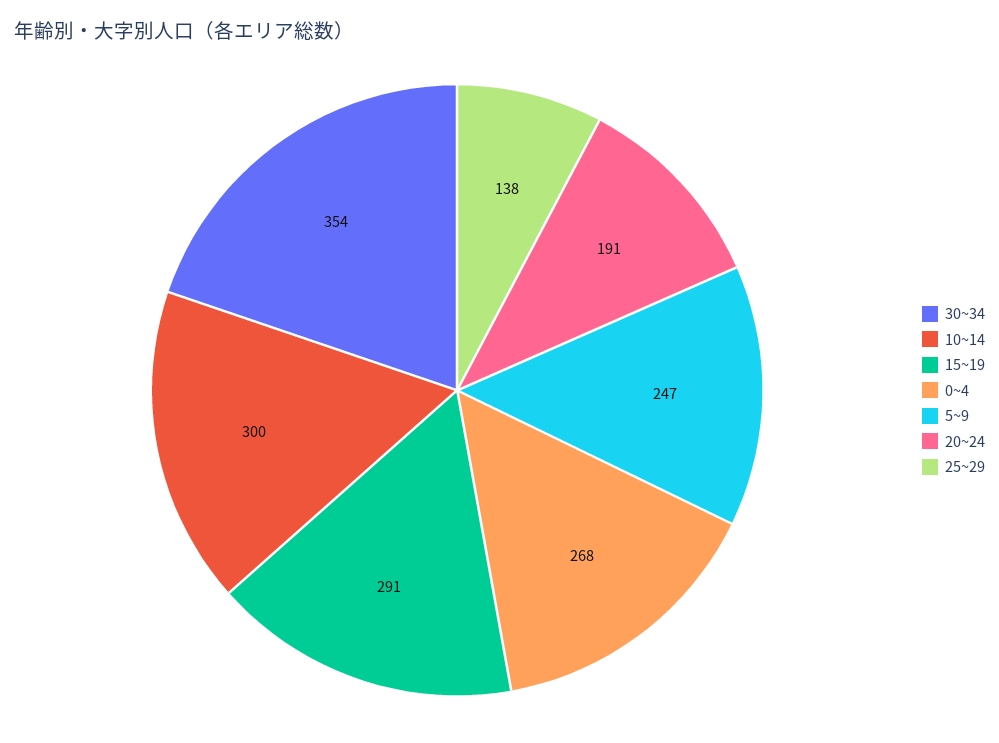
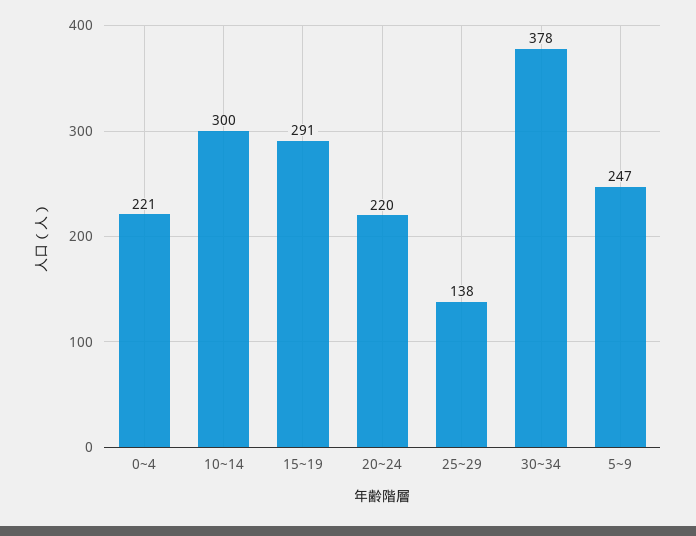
  {
-   "30~34": 354,
+   "30~34": 378,
    "10~14": 300,
    "15~19": 291,
-   "0~4": 268,
+   "0~4": 221,
    "5~9": 247,
-   "20~24": 191,
+   "20~24": 220,
    "25~29": 138
  }

